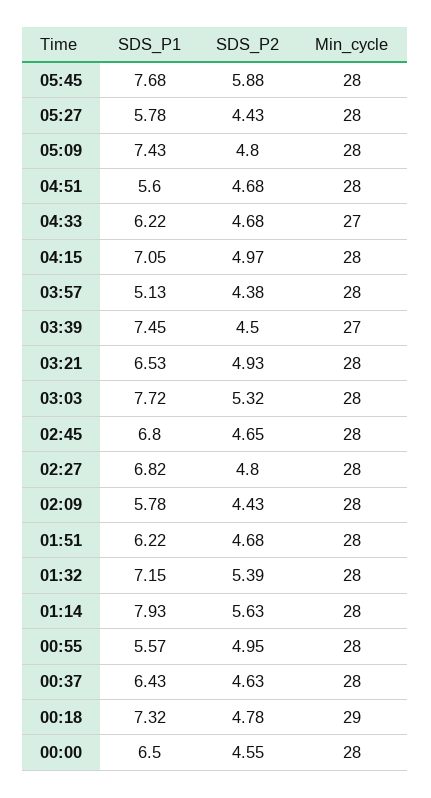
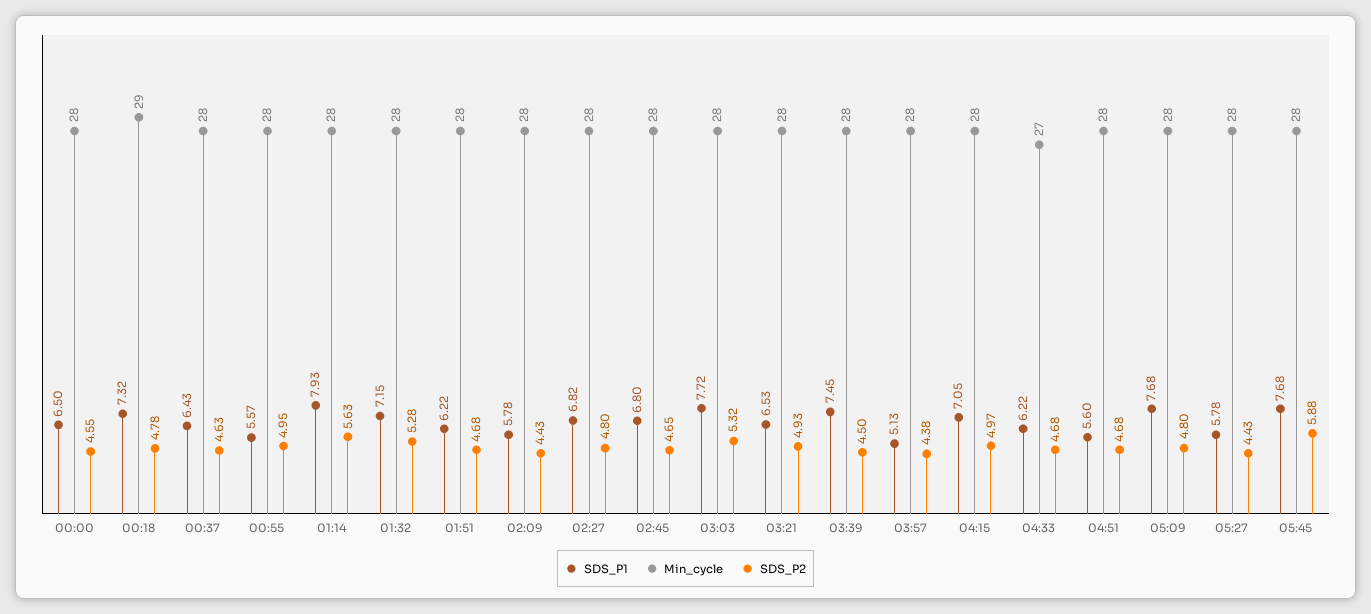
  {
    "SDS_P1": {
      "05:45": 7.68,
      "05:27": 5.78,
-     "05:09": 7.43,
+     "05:09": 7.68,
      "04:51": 5.6,
      "04:33": 6.22,
      "04:15": 7.05,
      "03:57": 5.13,
      "03:39": 7.45,
      "03:21": 6.53,
      "03:03": 7.72,
      "02:45": 6.8,
      "02:27": 6.82,
      "02:09": 5.78,
      "01:51": 6.22,
      "01:32": 7.15,
      "01:14": 7.93,
      "00:55": 5.57,
      "00:37": 6.43,
      "00:18": 7.32,
      "00:00": 6.5
    },
    "SDS_P2": {
      "05:45": 5.88,
      "05:27": 4.43,
      "05:09": 4.8,
      "04:51": 4.68,
      "04:33": 4.68,
      "04:15": 4.97,
      "03:57": 4.38,
      "03:39": 4.5,
      "03:21": 4.93,
      "03:03": 5.32,
      "02:45": 4.65,
      "02:27": 4.8,
      "02:09": 4.43,
      "01:51": 4.68,
-     "01:32": 5.39,
+     "01:32": 5.28,
      "01:14": 5.63,
      "00:55": 4.95,
      "00:37": 4.63,
      "00:18": 4.78,
      "00:00": 4.55
    },
    "Min_cycle": {
      "05:45": 28,
      "05:27": 28,
      "05:09": 28,
      "04:51": 28,
      "04:33": 27,
      "04:15": 28,
      "03:57": 28,
-     "03:39": 27,
+     "03:39": 28,
      "03:21": 28,
      "03:03": 28,
      "02:45": 28,
      "02:27": 28,
      "02:09": 28,
      "01:51": 28,
      "01:32": 28,
      "01:14": 28,
      "00:55": 28,
      "00:37": 28,
      "00:18": 29,
      "00:00": 28
    }
  }

